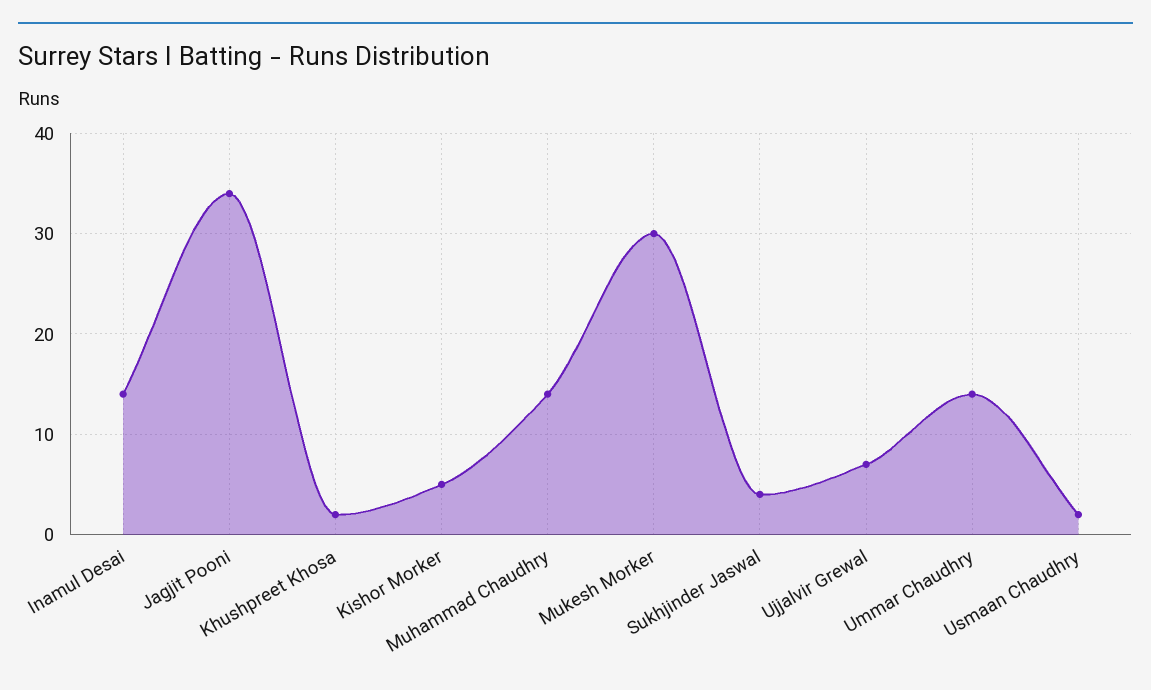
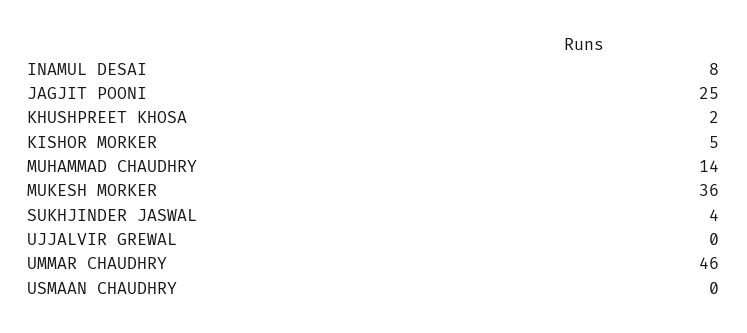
  {
-   "Inamul Desai": 14,
+   "Inamul Desai": 8,
-   "Jagjit Pooni": 34,
+   "Jagjit Pooni": 25,
    "Khushpreet Khosa": 2,
    "Kishor Morker": 5,
    "Muhammad Chaudhry": 14,
-   "Mukesh Morker": 30,
+   "Mukesh Morker": 36,
    "Sukhjinder Jaswal": 4,
-   "Ujjalvir Grewal": 7,
+   "Ujjalvir Grewal": 0,
-   "Ummar Chaudhry": 14,
+   "Ummar Chaudhry": 46,
-   "Usmaan Chaudhry": 2
+   "Usmaan Chaudhry": 0
  }

